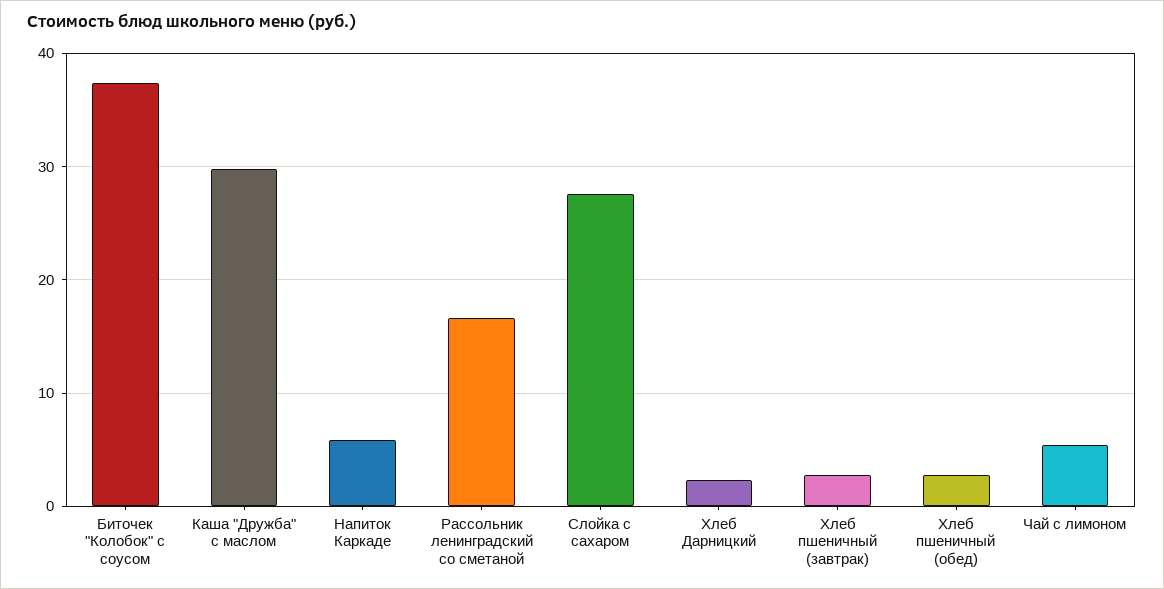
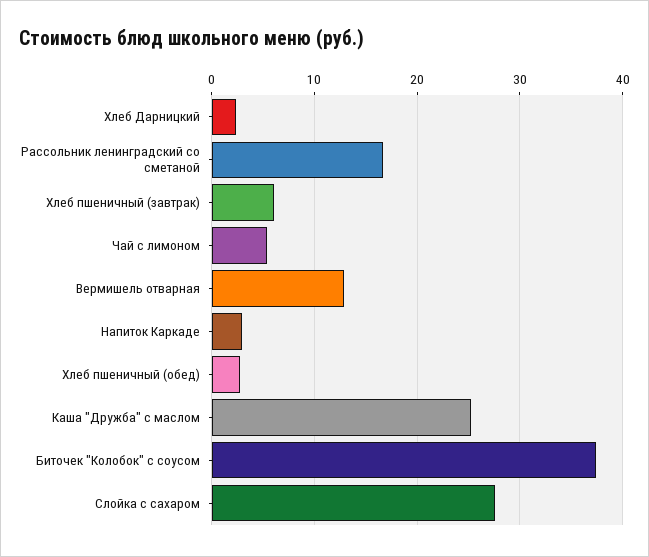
  {
    "Биточек \"Колобок\" с соусом": 37,
-   "Каша \"Дружба\" с маслом": 30,
+   "Каша \"Дружба\" с маслом": 25,
-   "Напиток Каркаде": 6,
+   "Напиток Каркаде": 3,
    "Рассольник ленинградский со сметаной": 17,
    "Слойка с сахаром": 28,
    "Хлеб Дарницкий": 2,
-   "Хлеб пшеничный (завтрак)": 3,
+   "Хлеб пшеничный (завтрак)": 6,
    "Хлеб пшеничный (обед)": 3,
-   "Чай с лимоном": 5
+   "Чай с лимоном": 5,
+   "Вермишель отварная": 13
  }

